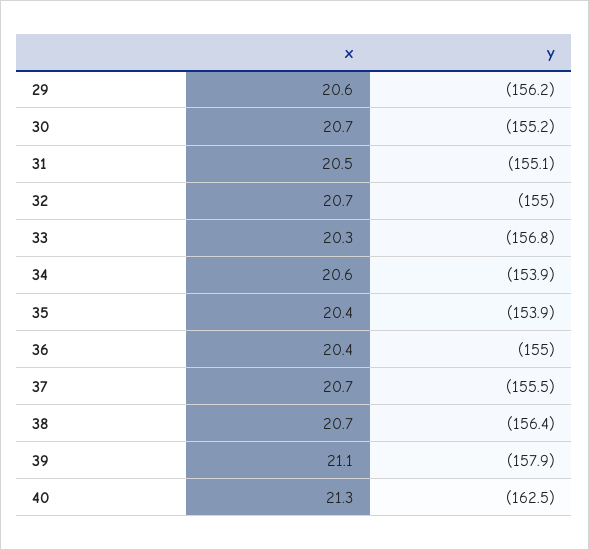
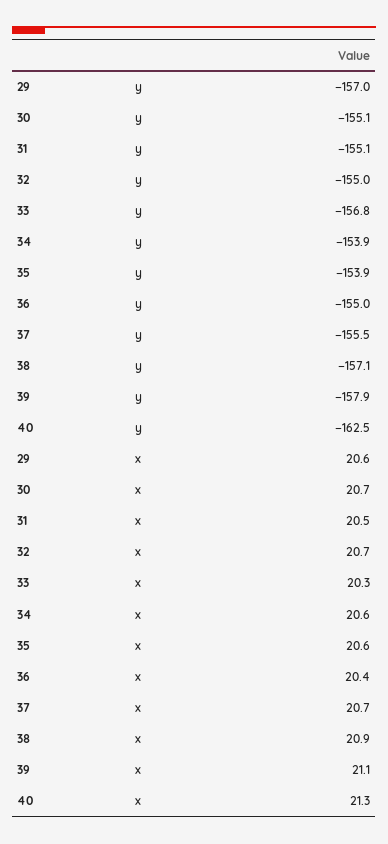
  {
    "x": {
      "29": 20.6,
      "30": 20.7,
      "31": 20.5,
      "32": 20.7,
      "33": 20.3,
      "34": 20.6,
-     "35": 20.4,
+     "35": 20.6,
      "36": 20.4,
      "37": 20.7,
-     "38": 20.7,
+     "38": 20.9,
      "39": 21.1,
      "40": 21.3
    },
    "y": {
-     "29": -156.2,
+     "29": -157,
-     "30": -155.2,
+     "30": -155.1,
      "31": -155.1,
      "32": -155,
      "33": -156.8,
      "34": -153.9,
      "35": -153.9,
      "36": -155,
      "37": -155.5,
-     "38": -156.4,
+     "38": -157.1,
      "39": -157.9,
      "40": -162.5
    }
  }

